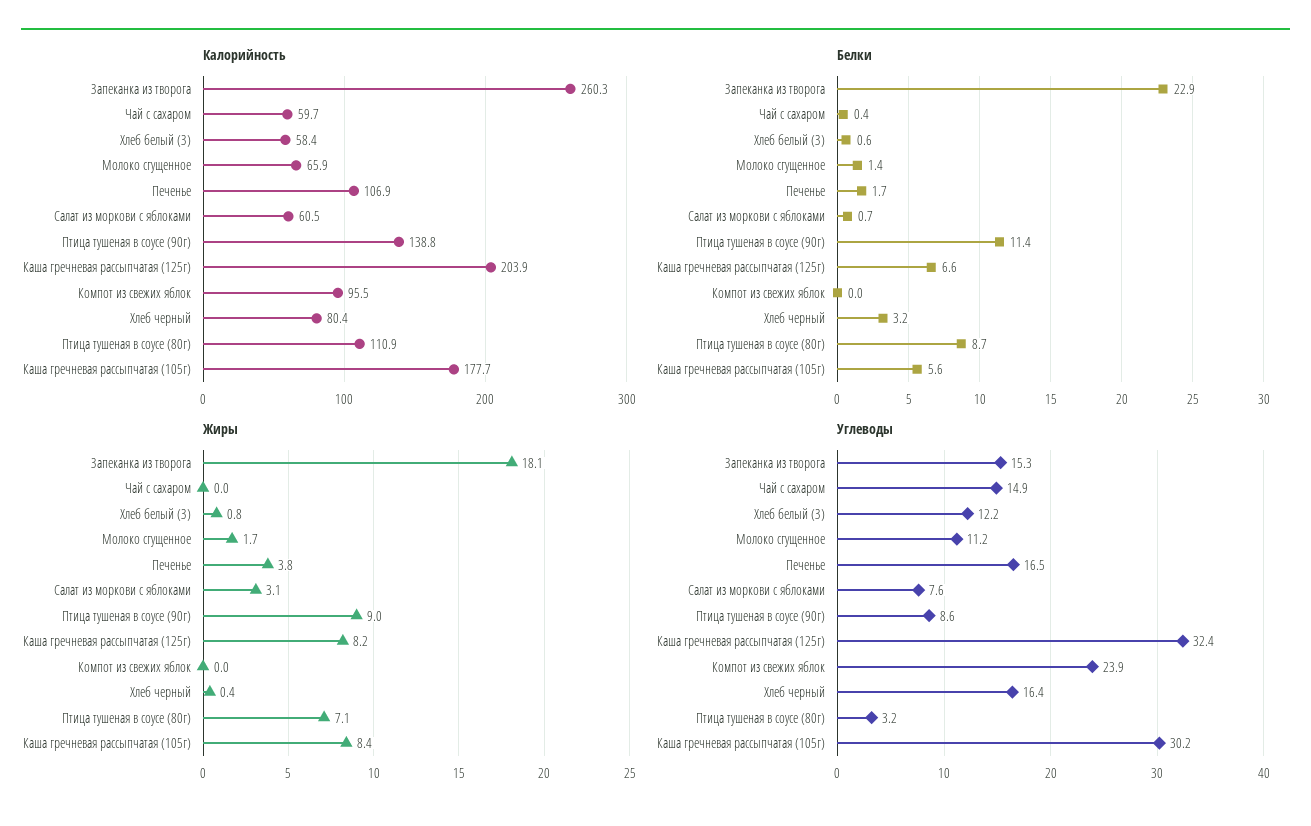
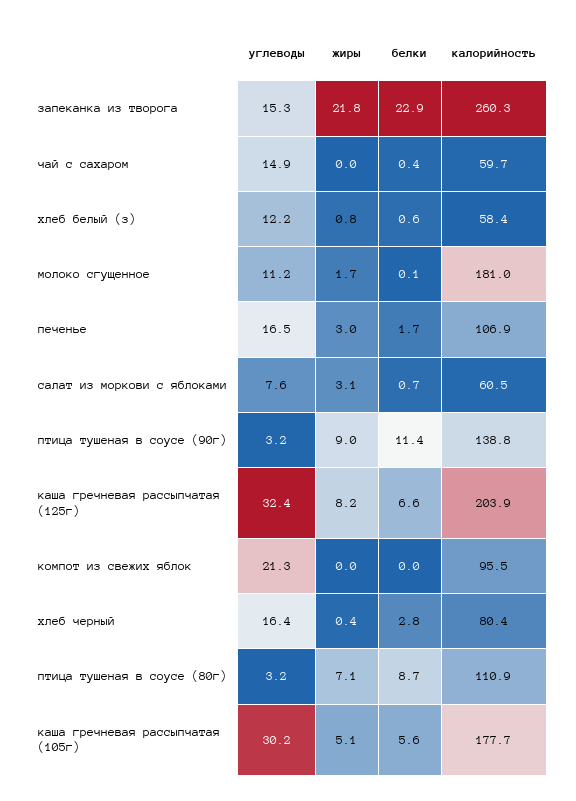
  {
    "Калорийность": {
      "Запеканка из творога": 260.3,
      "Чай с сахаром": 59.7,
      "Хлеб белый (З)": 58.4,
-     "Молоко сгущенное": 65.9,
+     "Молоко сгущенное": 181,
      "Печенье": 106.9,
      "Салат из моркови с яблоками": 60.5,
      "Птица тушеная в соусе (90г)": 138.8,
      "Каша гречневая рассыпчатая (125г)": 203.9,
      "Компот из свежих яблок": 95.5,
      "Хлеб черный": 80.4,
      "Птица тушеная в соусе (80г)": 110.9,
      "Каша гречневая рассыпчатая (105г)": 177.7
    },
    "Белки": {
      "Запеканка из творога": 22.9,
      "Чай с сахаром": 0.4,
      "Хлеб белый (З)": 0.6,
-     "Молоко сгущенное": 1.4,
+     "Молоко сгущенное": 0.1,
      "Печенье": 1.7,
      "Салат из моркови с яблоками": 0.7,
      "Птица тушеная в соусе (90г)": 11.4,
      "Каша гречневая рассыпчатая (125г)": 6.6,
      "Компот из свежих яблок": 0,
-     "Хлеб черный": 3.2,
+     "Хлеб черный": 2.8,
      "Птица тушеная в соусе (80г)": 8.7,
      "Каша гречневая рассыпчатая (105г)": 5.6
    },
    "Жиры": {
-     "Запеканка из творога": 18.1,
+     "Запеканка из творога": 21.8,
      "Чай с сахаром": 0,
      "Хлеб белый (З)": 0.8,
      "Молоко сгущенное": 1.7,
-     "Печенье": 3.8,
+     "Печенье": 3,
      "Салат из моркови с яблоками": 3.1,
      "Птица тушеная в соусе (90г)": 9,
      "Каша гречневая рассыпчатая (125г)": 8.2,
      "Компот из свежих яблок": 0,
      "Хлеб черный": 0.4,
      "Птица тушеная в соусе (80г)": 7.1,
-     "Каша гречневая рассыпчатая (105г)": 8.4
+     "Каша гречневая рассыпчатая (105г)": 5.1
    },
    "Углеводы": {
      "Запеканка из творога": 15.3,
      "Чай с сахаром": 14.9,
      "Хлеб белый (З)": 12.2,
      "Молоко сгущенное": 11.2,
      "Печенье": 16.5,
      "Салат из моркови с яблоками": 7.6,
-     "Птица тушеная в соусе (90г)": 8.6,
+     "Птица тушеная в соусе (90г)": 3.2,
      "Каша гречневая рассыпчатая (125г)": 32.4,
-     "Компот из свежих яблок": 23.9,
+     "Компот из свежих яблок": 21.3,
      "Хлеб черный": 16.4,
      "Птица тушеная в соусе (80г)": 3.2,
      "Каша гречневая рассыпчатая (105г)": 30.2
    }
  }

